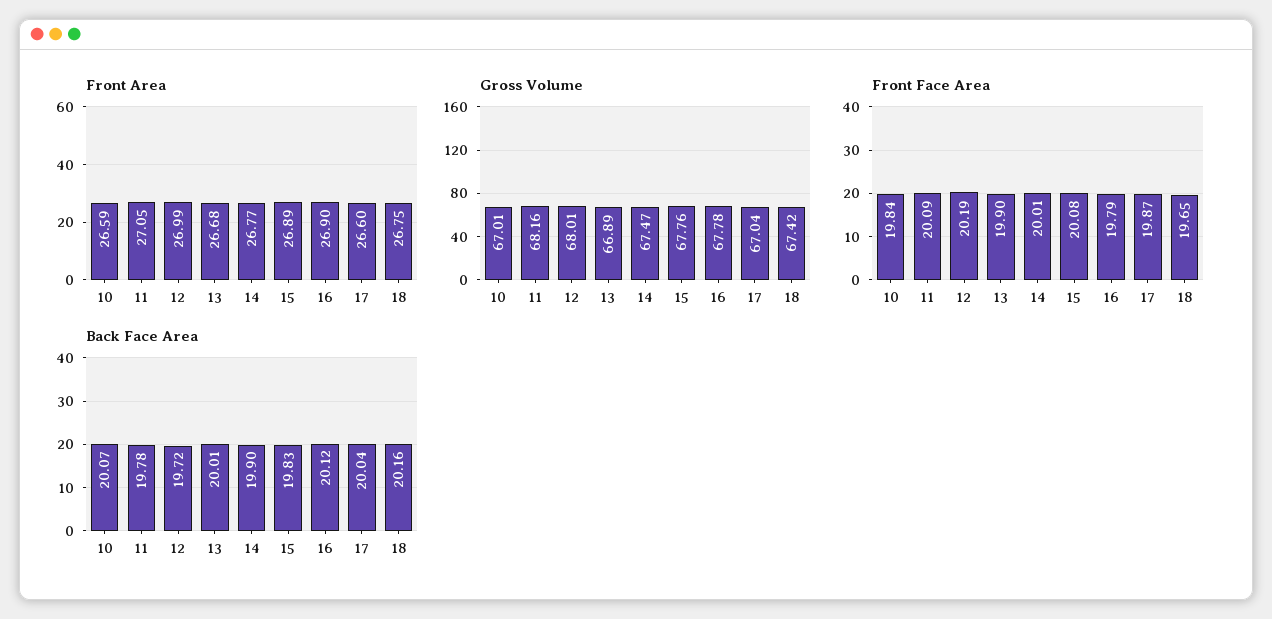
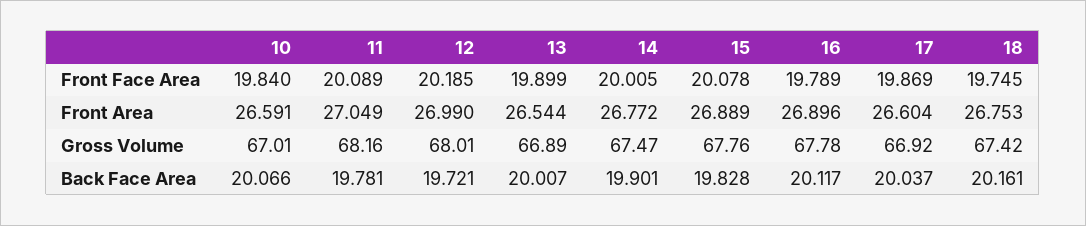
  {
    "Front Area": {
      "10": 26.591,
      "11": 27.049,
      "12": 26.99,
-     "13": 26.68,
+     "13": 26.544,
      "14": 26.772,
      "15": 26.889,
      "16": 26.896,
      "17": 26.604,
      "18": 26.753
    },
    "Gross Volume": {
      "10": 67.01,
      "11": 68.16,
      "12": 68.01,
      "13": 66.89,
      "14": 67.47,
      "15": 67.76,
      "16": 67.78,
-     "17": 67.04,
+     "17": 66.92,
      "18": 67.42
    },
    "Front Face Area": {
      "10": 19.84,
      "11": 20.089,
      "12": 20.185,
      "13": 19.899,
      "14": 20.005,
      "15": 20.078,
      "16": 19.789,
      "17": 19.869,
-     "18": 19.65
+     "18": 19.745
    },
    "Back Face Area": {
      "10": 20.066,
      "11": 19.781,
      "12": 19.721,
      "13": 20.007,
      "14": 19.901,
      "15": 19.828,
      "16": 20.117,
      "17": 20.037,
      "18": 20.161
    }
  }

